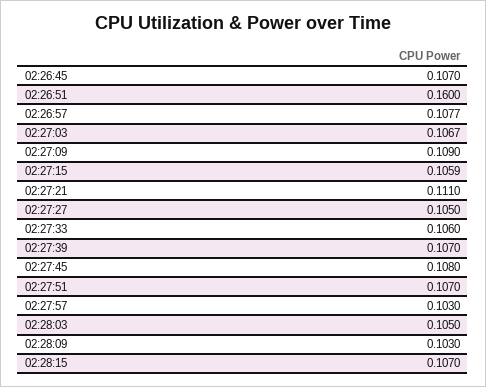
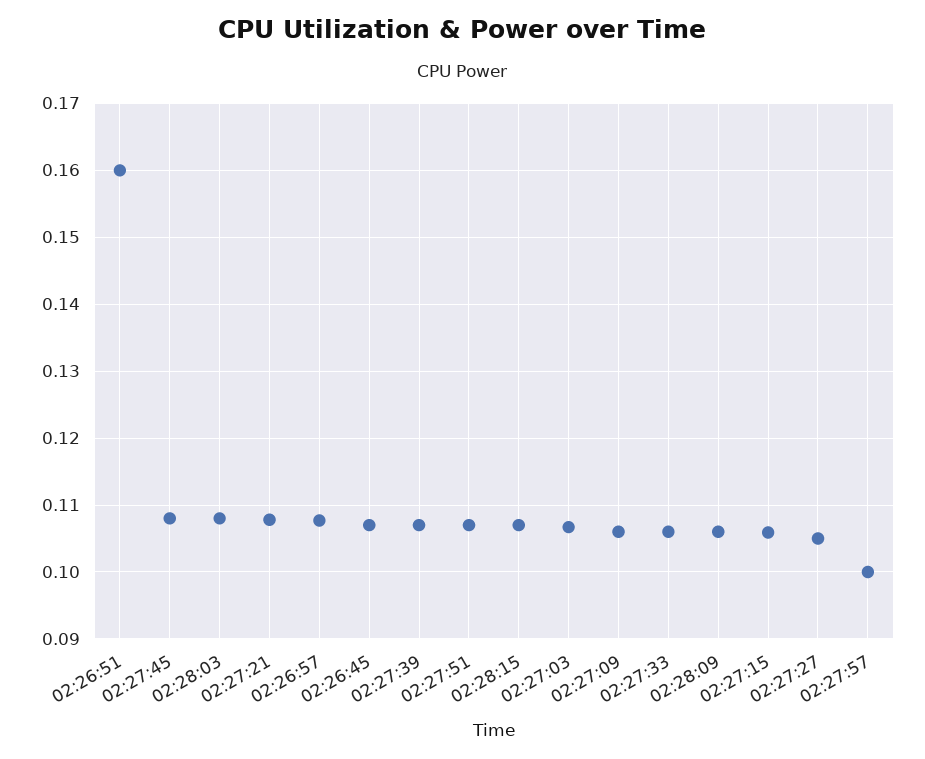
  {
    "02:26:45": 0.107,
    "02:26:51": 0.16,
    "02:26:57": 0.1077,
    "02:27:03": 0.1067,
-   "02:27:09": 0.109,
+   "02:27:09": 0.106,
    "02:27:15": 0.1059,
-   "02:27:21": 0.111,
+   "02:27:21": 0.108,
    "02:27:27": 0.105,
    "02:27:33": 0.106,
    "02:27:39": 0.107,
    "02:27:45": 0.108,
    "02:27:51": 0.107,
-   "02:27:57": 0.103,
+   "02:27:57": 0.1,
-   "02:28:03": 0.105,
+   "02:28:03": 0.108,
-   "02:28:09": 0.103,
+   "02:28:09": 0.106,
    "02:28:15": 0.107
  }

